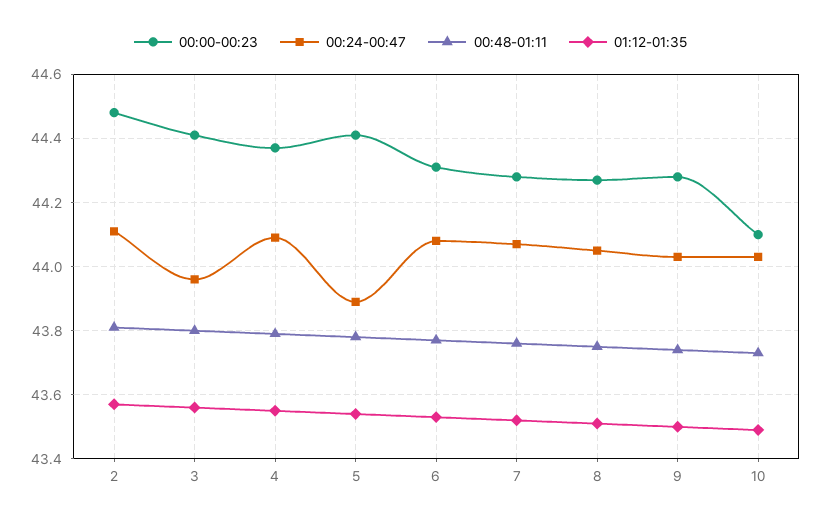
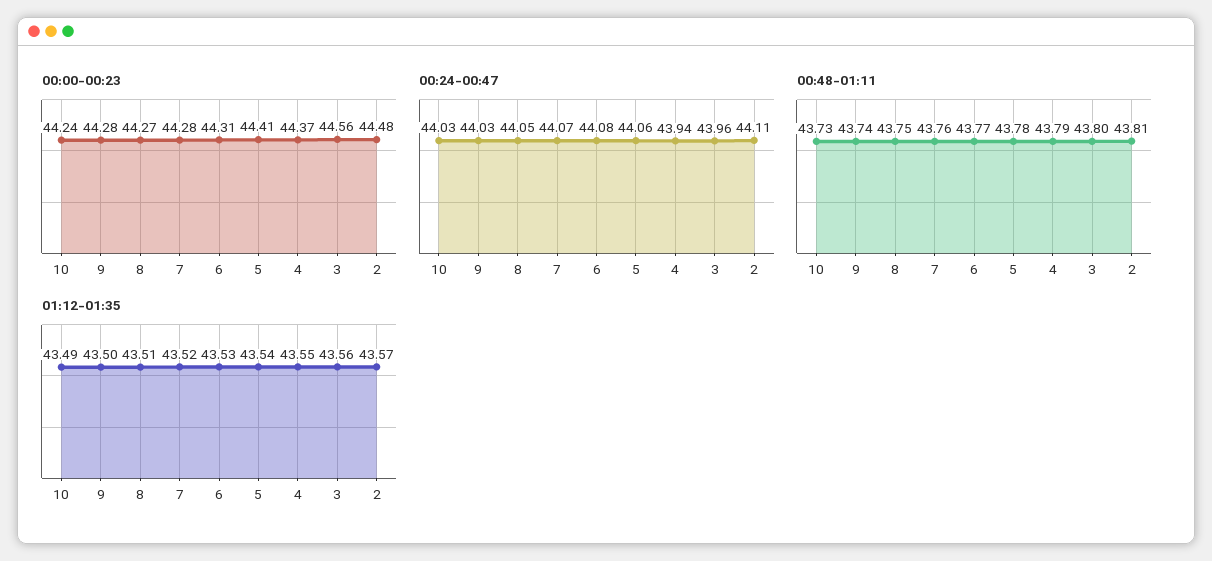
  {
    "00:00-00:23": {
      "2": 44.48,
-     "3": 44.4,
+     "3": 44.56,
      "4": 44.37,
      "5": 44.41,
      "6": 44.31,
      "7": 44.28,
      "8": 44.27,
      "9": 44.28,
-     "10": 44.1
+     "10": 44.24
    },
    "00:24-00:47": {
      "2": 44.11,
      "3": 43.96,
-     "4": 44.1,
+     "4": 43.94,
-     "5": 43.9,
+     "5": 44.06,
      "6": 44.08,
      "7": 44.07,
      "8": 44.05,
      "9": 44.03,
      "10": 44.03
    },
    "00:48-01:11": {
      "2": 43.81,
      "3": 43.8,
      "4": 43.79,
      "5": 43.78,
      "6": 43.77,
      "7": 43.76,
      "8": 43.75,
      "9": 43.74,
      "10": 43.73
    },
    "01:12-01:35": {
      "2": 43.57,
      "3": 43.56,
      "4": 43.55,
      "5": 43.54,
      "6": 43.53,
      "7": 43.52,
      "8": 43.51,
      "9": 43.5,
      "10": 43.49
    }
  }

